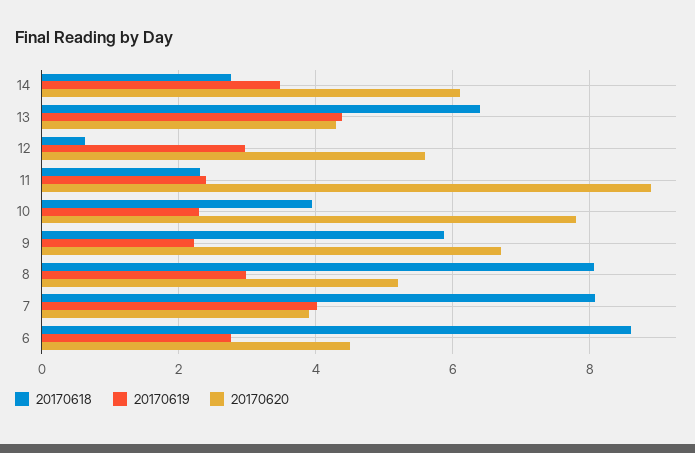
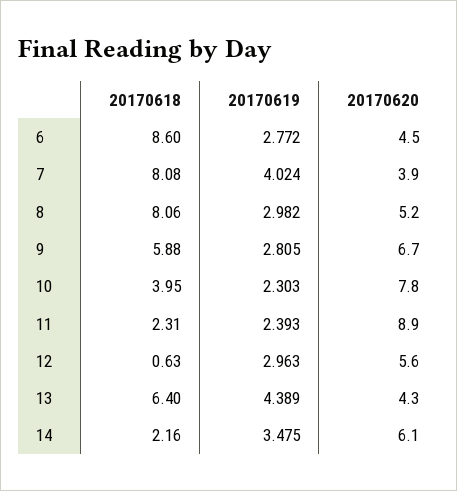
  {
    "20170618": {
-     "14": 2.8,
+     "14": 2.16,
      "13": 6.4,
      "12": 0.63,
      "11": 2.31,
      "10": 3.95,
      "9": 5.88,
      "8": 8.06,
      "7": 8.08,
      "6": 8.6
    },
    "20170619": {
      "14": 3.475,
      "13": 4.389,
      "12": 2.963,
      "11": 2.393,
      "10": 2.303,
-     "9": 2.2,
+     "9": 2.805,
      "8": 2.982,
      "7": 4.024,
      "6": 2.772
    },
    "20170620": {
      "14": 6.1,
      "13": 4.3,
      "12": 5.6,
      "11": 8.9,
      "10": 7.8,
      "9": 6.7,
      "8": 5.2,
      "7": 3.9,
      "6": 4.5
    }
  }

